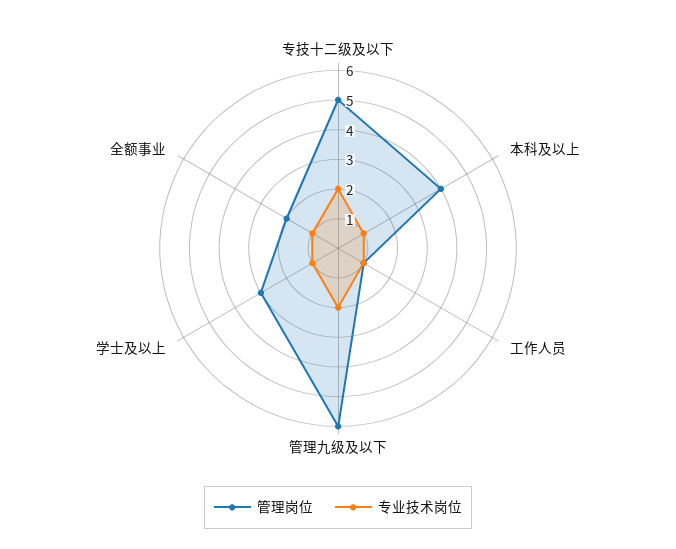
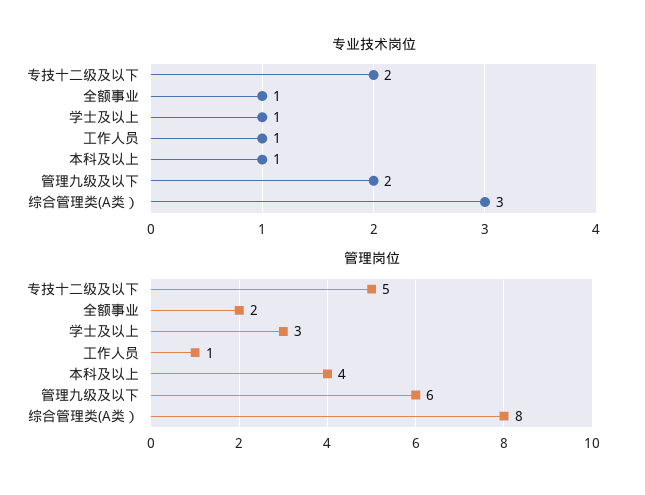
  {
    "管理岗位": {
      "专技十二级及以下": 5,
      "本科及以上": 4,
      "工作人员": 1,
      "管理九级及以下": 6,
      "学士及以上": 3,
-     "全额事业": 2
+     "全额事业": 2,
+     "综合管理类(A类）": 8
    },
    "专业技术岗位": {
      "专技十二级及以下": 2,
      "本科及以上": 1,
      "工作人员": 1,
      "管理九级及以下": 2,
      "学士及以上": 1,
-     "全额事业": 1
+     "全额事业": 1,
+     "综合管理类(A类）": 3
    }
  }

